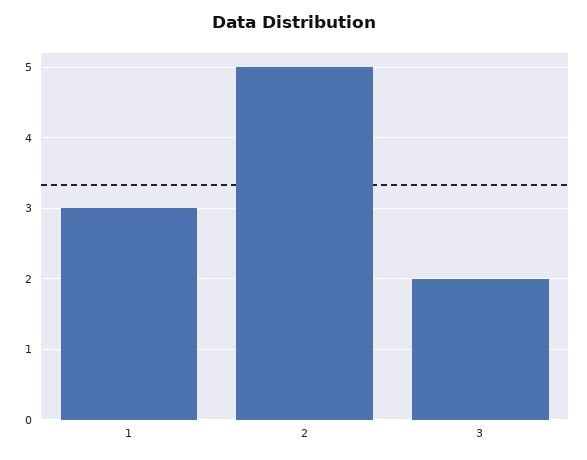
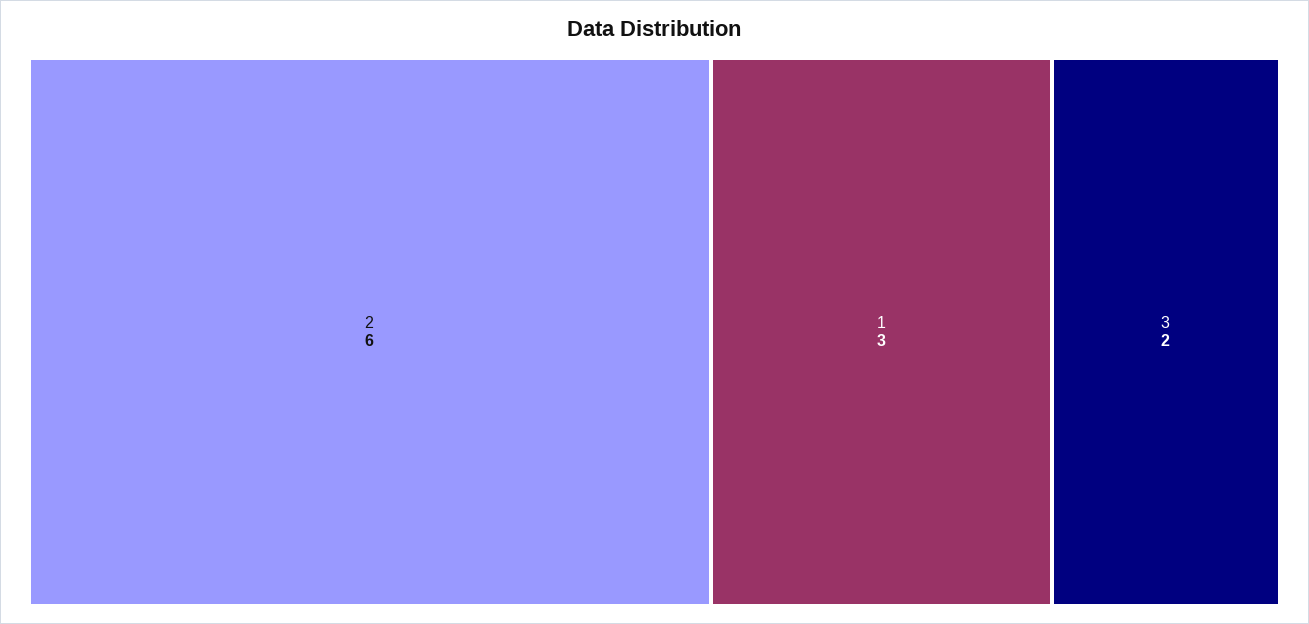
  {
    "1": 3,
-   "2": 5,
+   "2": 6,
    "3": 2
  }

